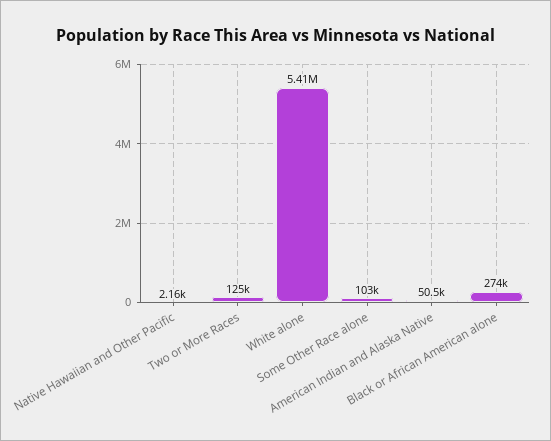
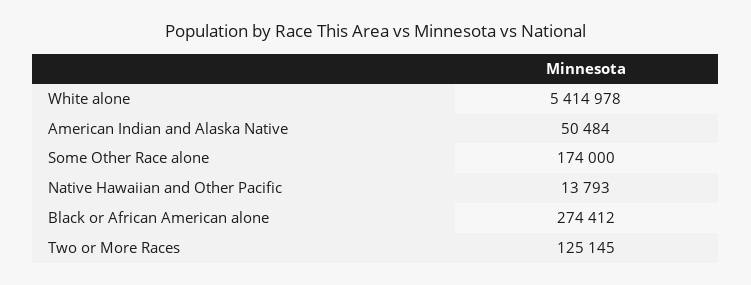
  {
-   "Native Hawaiian and Other Pacific": 2160,
+   "Native Hawaiian and Other Pacific": 13793,
    "Two or More Races": 125145,
    "White alone": 5414978,
-   "Some Other Race alone": 103000,
+   "Some Other Race alone": 174000,
    "American Indian and Alaska Native": 50484,
    "Black or African American alone": 274412
  }

